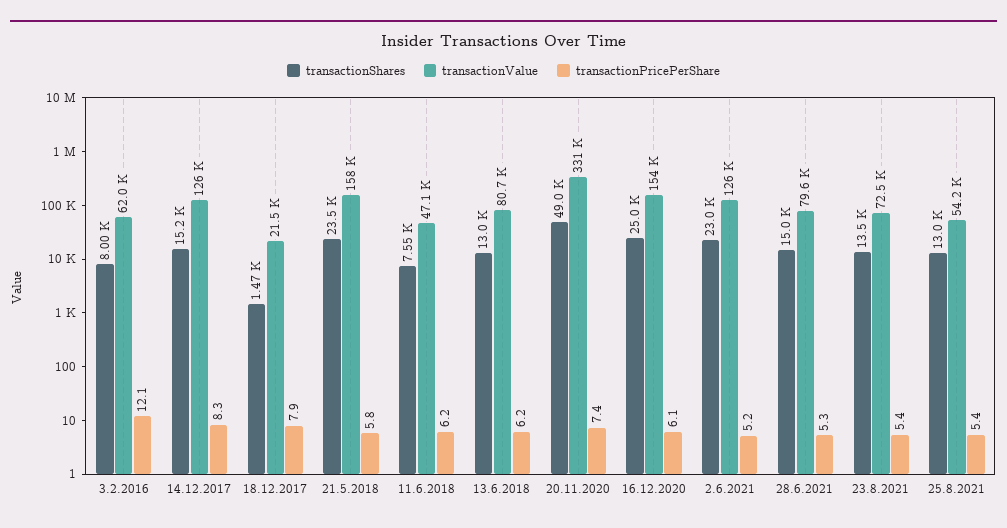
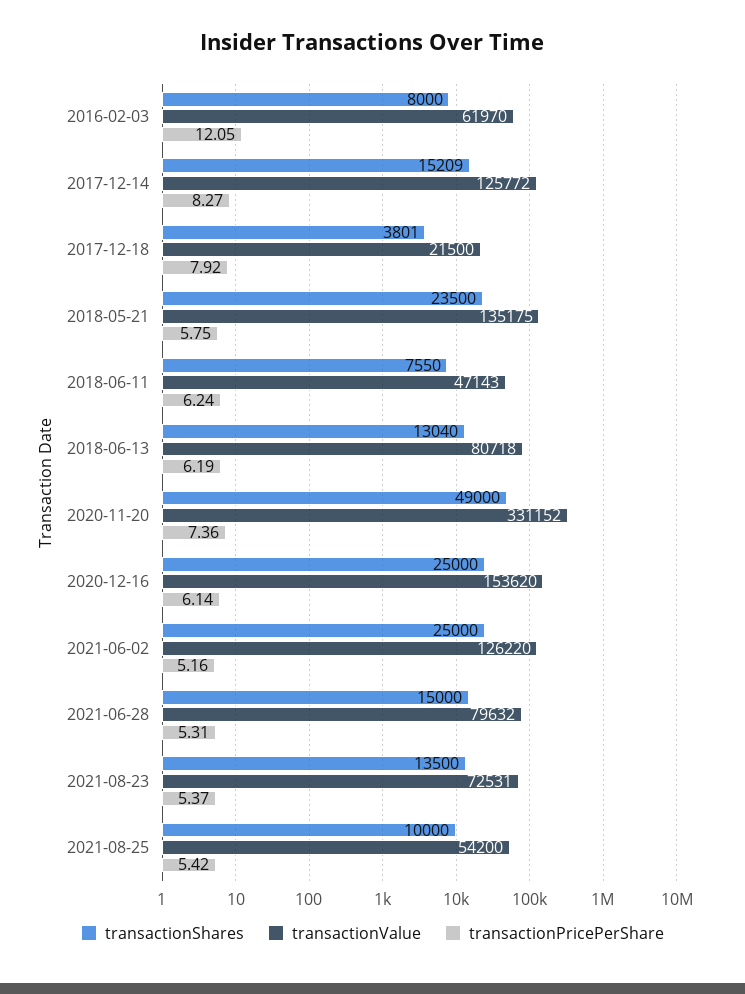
  {
    "transactionShares": {
      "3.2.2016": 8000,
      "14.12.2017": 15209,
-     "18.12.2017": 1470,
+     "18.12.2017": 3801,
      "21.5.2018": 23500,
      "11.6.2018": 7550,
      "13.6.2018": 13040,
      "20.11.2020": 49000,
      "16.12.2020": 25000,
-     "2.6.2021": 23000,
+     "2.6.2021": 25000,
      "28.6.2021": 15000,
      "23.8.2021": 13500,
-     "25.8.2021": 13000
+     "25.8.2021": 10000
    },
    "transactionValue": {
      "3.2.2016": 61970,
      "14.12.2017": 125772,
      "18.12.2017": 21500,
-     "21.5.2018": 158000,
+     "21.5.2018": 135175,
      "11.6.2018": 47143,
      "13.6.2018": 80718,
      "20.11.2020": 331152,
      "16.12.2020": 153620,
      "2.6.2021": 126220,
      "28.6.2021": 79632,
      "23.8.2021": 72531,
      "25.8.2021": 54200
    },
    "transactionPricePerShare": {
      "3.2.2016": 12.05,
      "14.12.2017": 8.27,
      "18.12.2017": 7.92,
      "21.5.2018": 5.75,
      "11.6.2018": 6.24,
      "13.6.2018": 6.19,
      "20.11.2020": 7.36,
      "16.12.2020": 6.14,
      "2.6.2021": 5.16,
      "28.6.2021": 5.31,
      "23.8.2021": 5.37,
      "25.8.2021": 5.42
    }
  }

